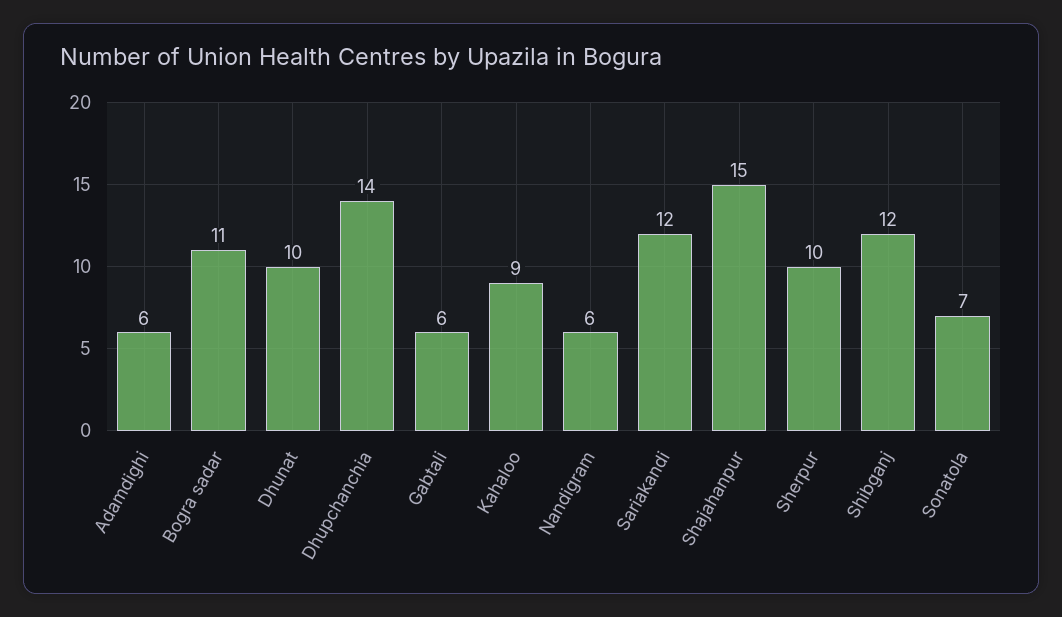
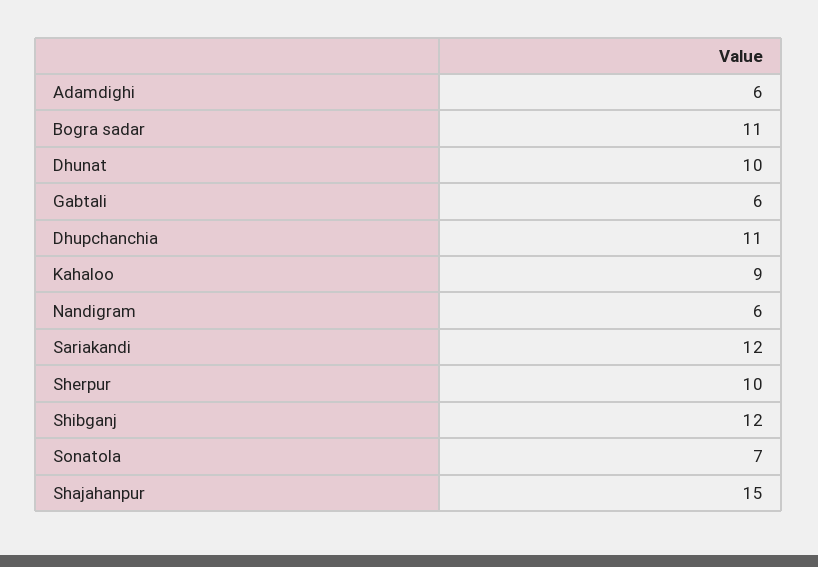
  {
    "Adamdighi": 6,
    "Bogra sadar": 11,
    "Dhunat": 10,
-   "Dhupchanchia": 14,
+   "Dhupchanchia": 11,
    "Gabtali": 6,
    "Kahaloo": 9,
    "Nandigram": 6,
    "Sariakandi": 12,
    "Shajahanpur": 15,
    "Sherpur": 10,
    "Shibganj": 12,
    "Sonatola": 7
  }

